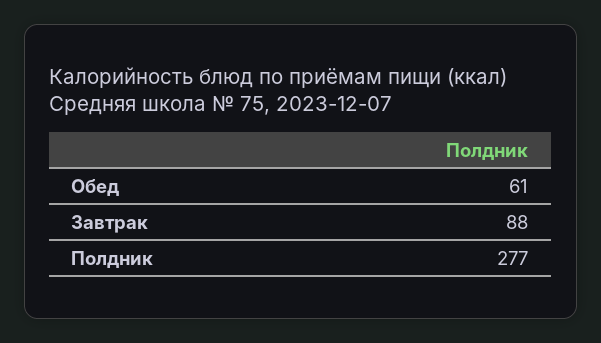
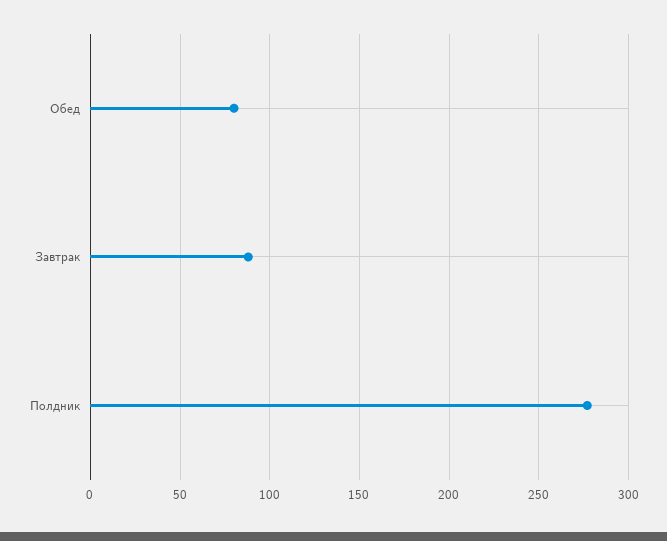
  {
-   "Обед": 61,
+   "Обед": 80,
    "Завтрак": 88,
    "Полдник": 277
  }

